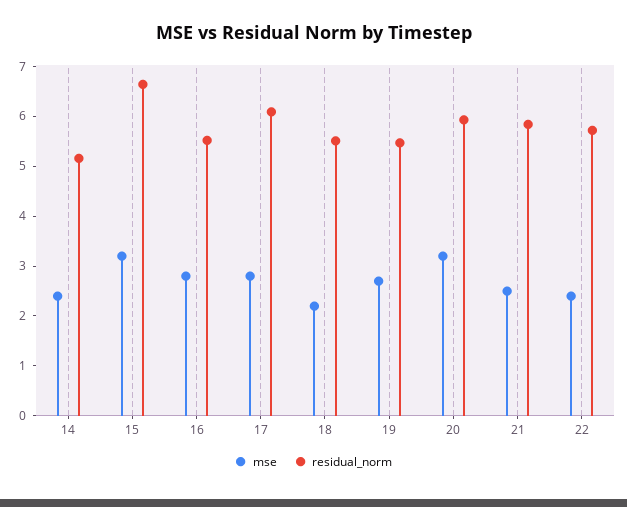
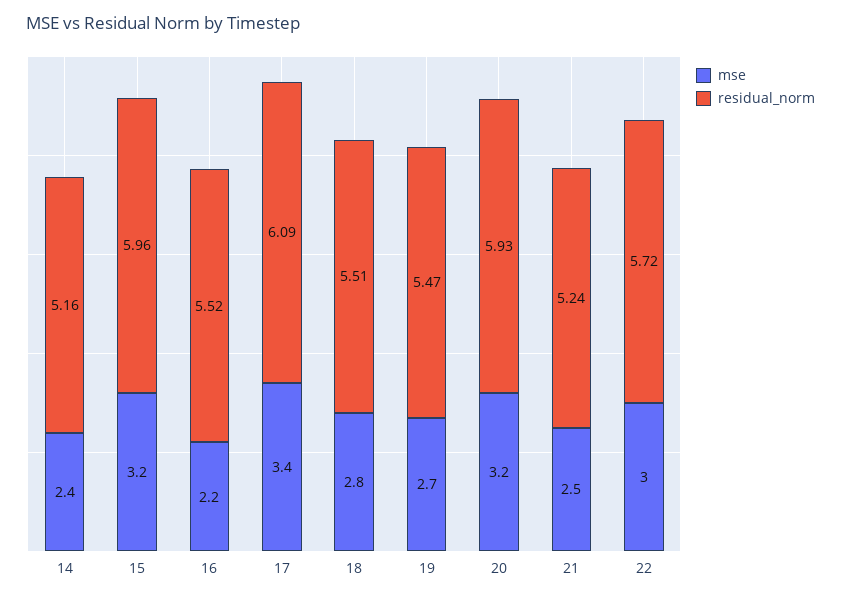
  {
    "mse": {
      "14": 2.4,
      "15": 3.2,
-     "16": 2.8,
+     "16": 2.2,
-     "17": 2.8,
+     "17": 3.4,
-     "18": 2.2,
+     "18": 2.8,
      "19": 2.7,
      "20": 3.2,
      "21": 2.5,
-     "22": 2.4
+     "22": 3
    },
    "residual_norm": {
      "14": 5.16,
-     "15": 6.6,
+     "15": 5.96,
      "16": 5.52,
      "17": 6.09,
      "18": 5.51,
      "19": 5.47,
      "20": 5.93,
-     "21": 5.8,
+     "21": 5.24,
      "22": 5.72
    }
  }

